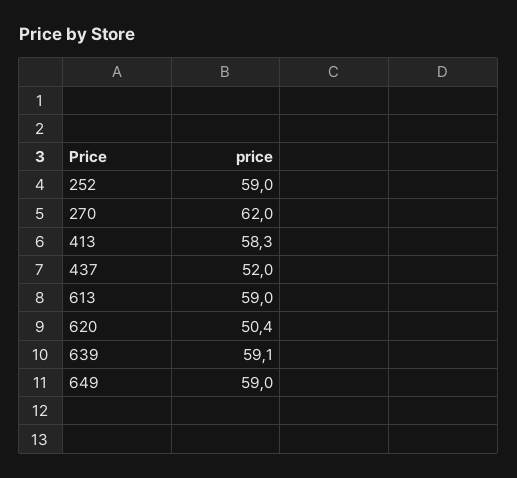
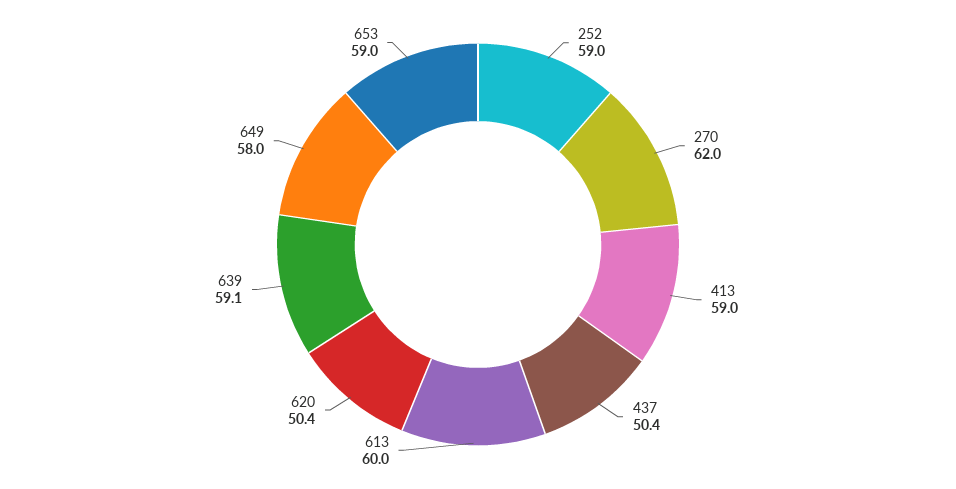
  {
    "252": 59,
    "270": 62,
-   "413": 58.3,
+   "413": 59,
-   "437": 52,
+   "437": 50.4,
-   "613": 59,
+   "613": 60,
    "620": 50.4,
    "639": 59.1,
-   "649": 59
+   "649": 58,
+   "653": 59
  }

